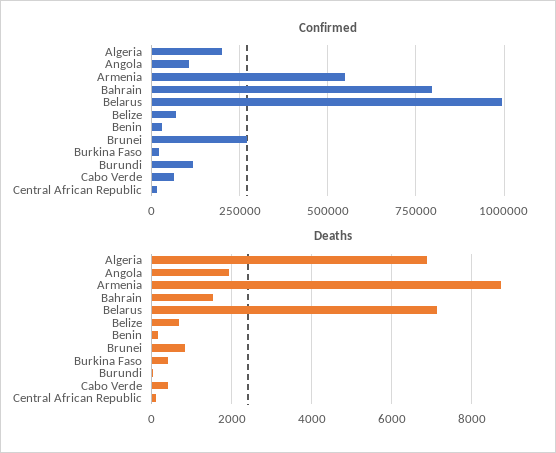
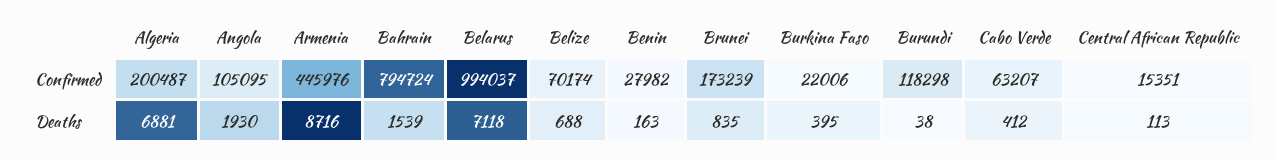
  {
    "Confirmed": {
      "Algeria": 200487,
      "Angola": 105095,
-     "Armenia": 550000,
+     "Armenia": 445976,
      "Bahrain": 794724,
      "Belarus": 994037,
      "Belize": 70174,
      "Benin": 27982,
-     "Brunei": 275000,
+     "Brunei": 173239,
      "Burkina Faso": 22006,
      "Burundi": 118298,
      "Cabo Verde": 63207,
      "Central African Republic": 15351
    },
    "Deaths": {
      "Algeria": 6881,
      "Angola": 1930,
      "Armenia": 8716,
      "Bahrain": 1539,
      "Belarus": 7118,
      "Belize": 688,
      "Benin": 163,
      "Brunei": 835,
      "Burkina Faso": 395,
      "Burundi": 38,
      "Cabo Verde": 412,
      "Central African Republic": 113
    }
  }

